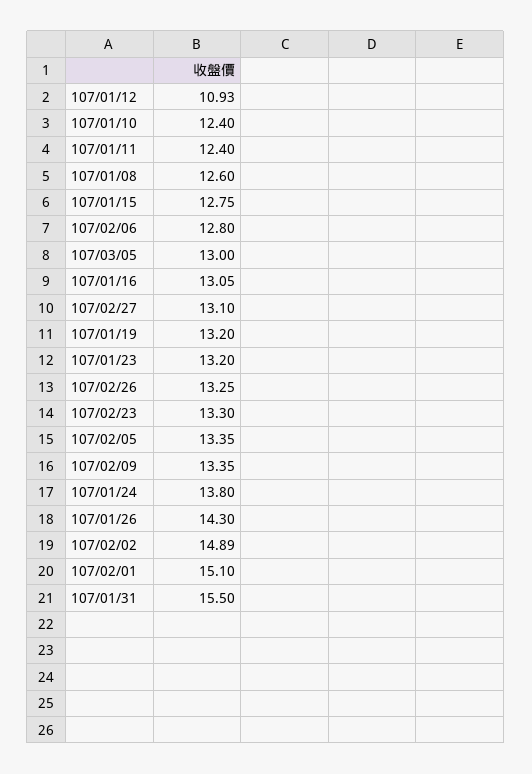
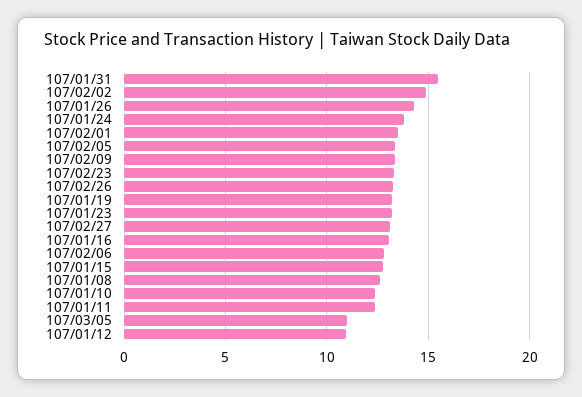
  {
    "107/01/12": 10.93,
    "107/01/10": 12.4,
    "107/01/11": 12.4,
    "107/01/08": 12.6,
    "107/01/15": 12.75,
    "107/02/06": 12.8,
-   "107/03/05": 13,
+   "107/03/05": 11,
    "107/01/16": 13.05,
    "107/02/27": 13.1,
    "107/01/19": 13.2,
    "107/01/23": 13.2,
    "107/02/26": 13.25,
    "107/02/23": 13.3,
    "107/02/05": 13.35,
    "107/02/09": 13.35,
    "107/01/24": 13.8,
    "107/01/26": 14.3,
    "107/02/02": 14.89,
-   "107/02/01": 15.1,
+   "107/02/01": 13.5,
    "107/01/31": 15.5
  }

